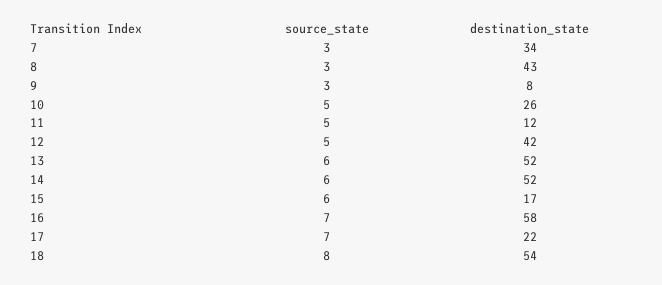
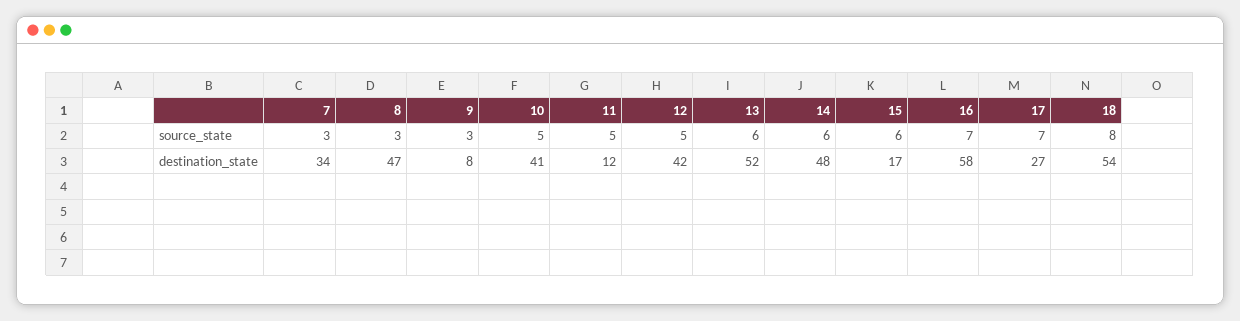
  {
    "source_state": {
      "7": 3,
      "8": 3,
      "9": 3,
      "10": 5,
      "11": 5,
      "12": 5,
      "13": 6,
      "14": 6,
      "15": 6,
      "16": 7,
      "17": 7,
      "18": 8
    },
    "destination_state": {
      "7": 34,
-     "8": 43,
+     "8": 47,
      "9": 8,
-     "10": 26,
+     "10": 41,
      "11": 12,
      "12": 42,
      "13": 52,
-     "14": 52,
+     "14": 48,
      "15": 17,
      "16": 58,
-     "17": 22,
+     "17": 27,
      "18": 54
    }
  }

